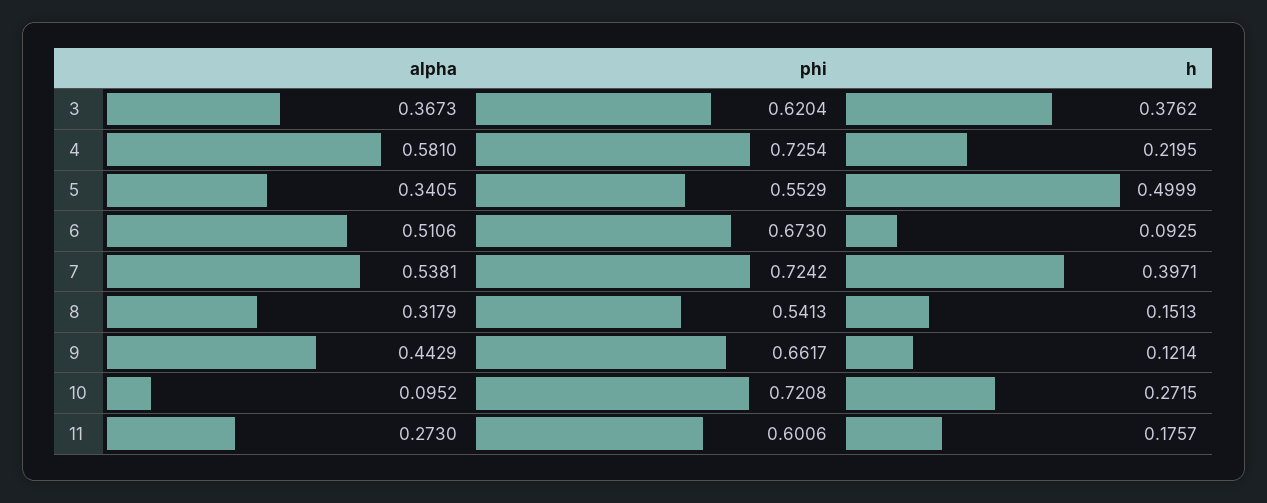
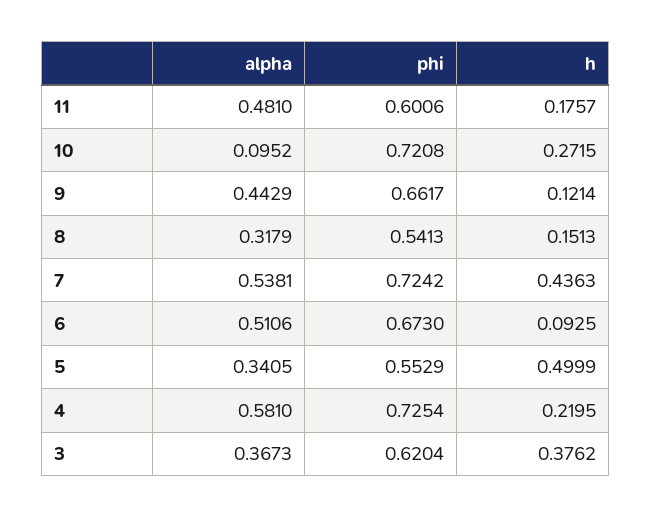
  {
    "alpha": {
      "3": 0.3673,
      "4": 0.581,
      "5": 0.3405,
      "6": 0.5106,
      "7": 0.5381,
      "8": 0.3179,
      "9": 0.4429,
      "10": 0.0952,
-     "11": 0.273
+     "11": 0.481
    },
    "phi": {
      "3": 0.6204,
      "4": 0.7254,
      "5": 0.5529,
      "6": 0.673,
      "7": 0.7242,
      "8": 0.5413,
      "9": 0.6617,
      "10": 0.7208,
      "11": 0.6006
    },
    "h": {
      "3": 0.3762,
      "4": 0.2195,
      "5": 0.4999,
      "6": 0.0925,
-     "7": 0.3971,
+     "7": 0.4363,
      "8": 0.1513,
      "9": 0.1214,
      "10": 0.2715,
      "11": 0.1757
    }
  }

